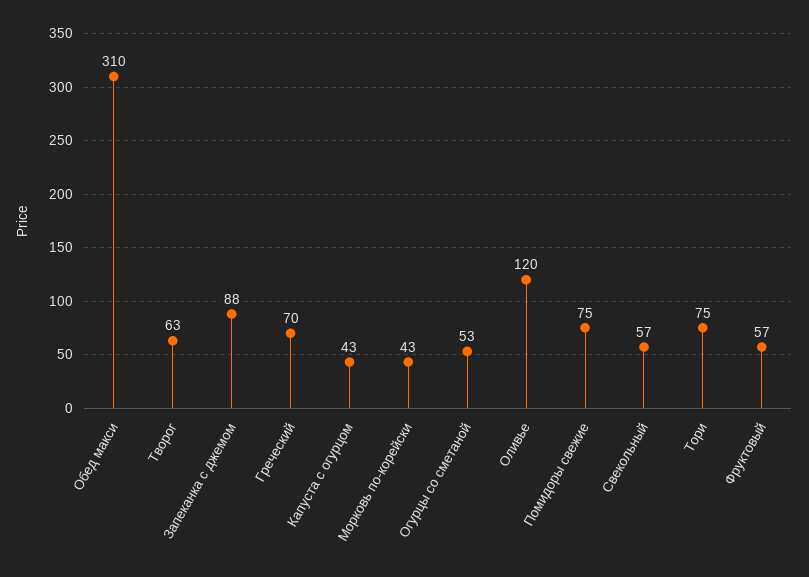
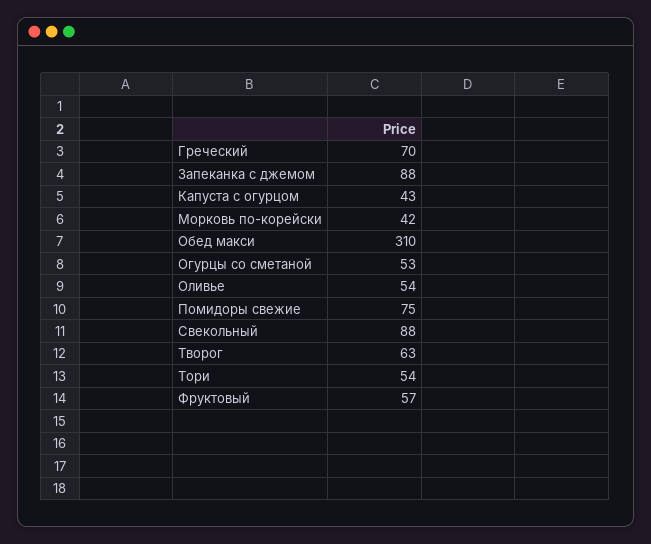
  {
    "Обед макси": 310,
    "Творог": 63,
    "Запеканка с джемом": 88,
    "Греческий": 70,
    "Капуста с огурцом": 43,
-   "Морковь по-корейски": 43,
+   "Морковь по-корейски": 42,
    "Огурцы со сметаной": 53,
-   "Оливье": 120,
+   "Оливье": 54,
    "Помидоры свежие": 75,
-   "Свекольный": 57,
+   "Свекольный": 88,
-   "Тори": 75,
+   "Тори": 54,
    "Фруктовый": 57
  }

